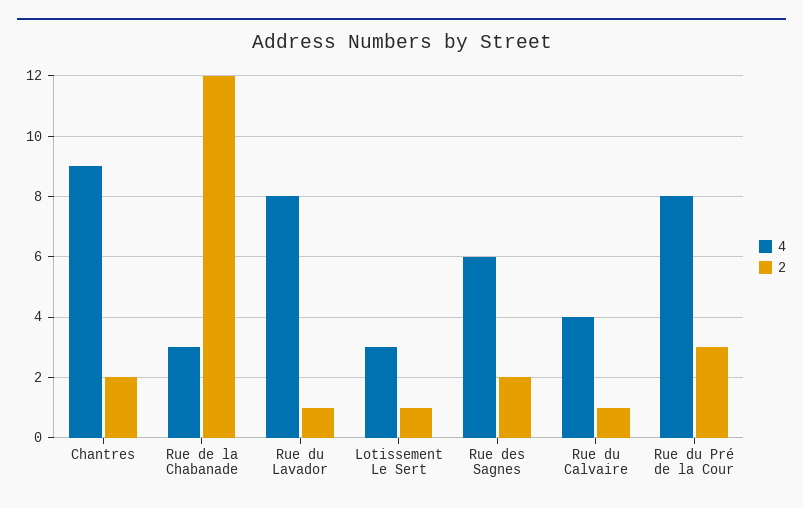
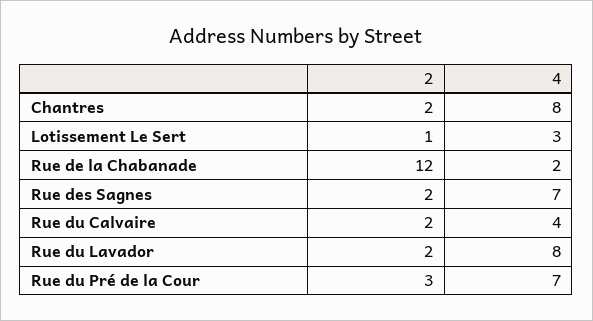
  {
    "4": {
-     "Chantres": 9,
+     "Chantres": 8,
-     "Rue de la Chabanade": 3,
+     "Rue de la Chabanade": 2,
      "Rue du Lavador": 8,
      "Lotissement Le Sert": 3,
-     "Rue des Sagnes": 6,
+     "Rue des Sagnes": 7,
      "Rue du Calvaire": 4,
-     "Rue du Pré de la Cour": 8
+     "Rue du Pré de la Cour": 7
    },
    "2": {
      "Chantres": 2,
      "Rue de la Chabanade": 12,
-     "Rue du Lavador": 1,
+     "Rue du Lavador": 2,
      "Lotissement Le Sert": 1,
      "Rue des Sagnes": 2,
-     "Rue du Calvaire": 1,
+     "Rue du Calvaire": 2,
      "Rue du Pré de la Cour": 3
    }
  }

